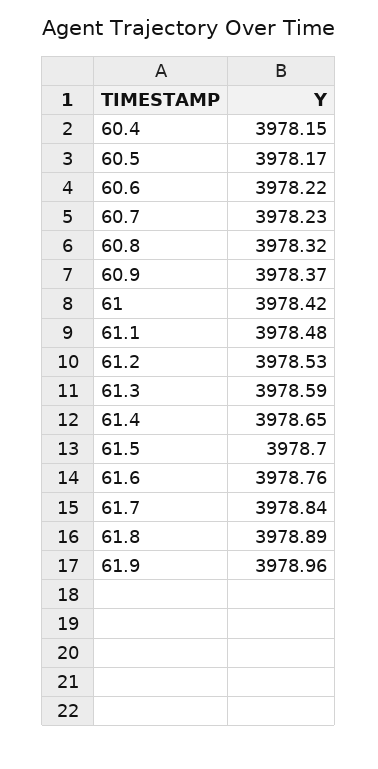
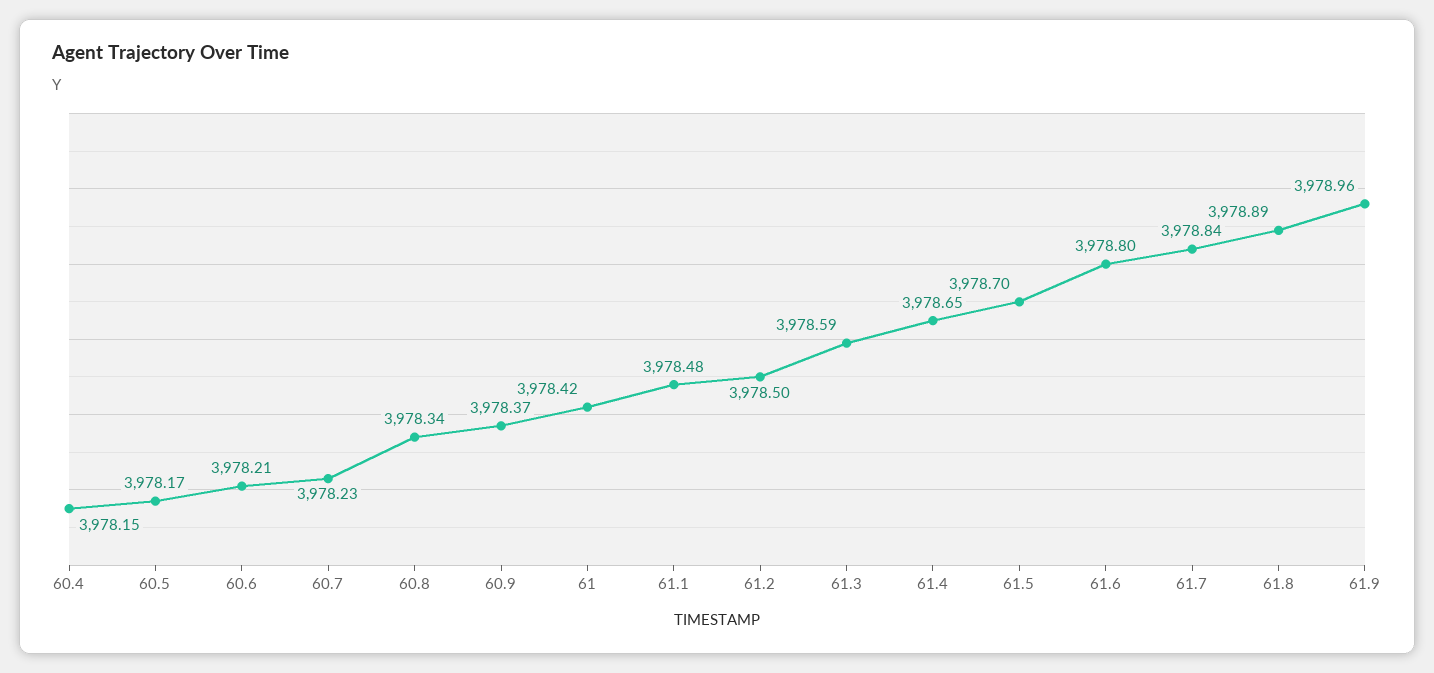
  {
    "60.4": 3978.15,
    "60.5": 3978.17,
-   "60.6": 3978.22,
+   "60.6": 3978.21,
    "60.7": 3978.23,
-   "60.8": 3978.32,
+   "60.8": 3978.34,
    "60.9": 3978.37,
    "61": 3978.42,
    "61.1": 3978.48,
-   "61.2": 3978.53,
+   "61.2": 3978.5,
    "61.3": 3978.59,
    "61.4": 3978.65,
    "61.5": 3978.7,
-   "61.6": 3978.76,
+   "61.6": 3978.8,
    "61.7": 3978.84,
    "61.8": 3978.89,
    "61.9": 3978.96
  }

